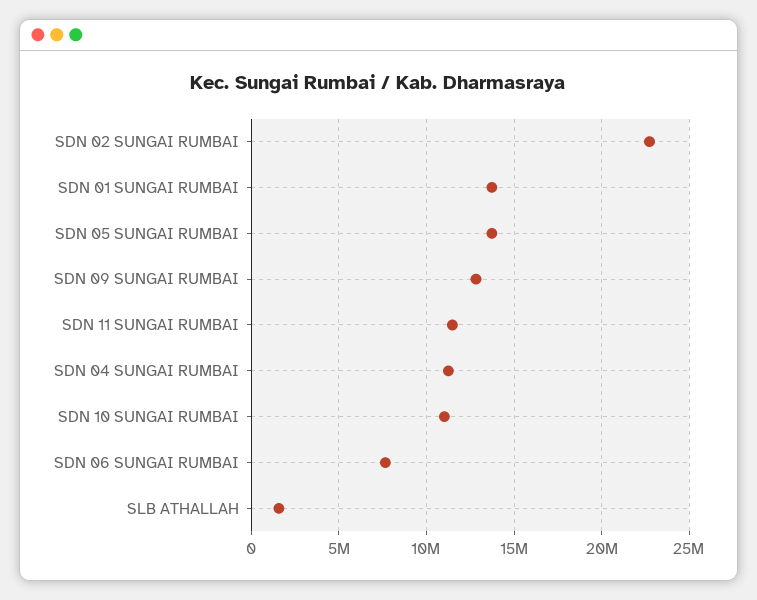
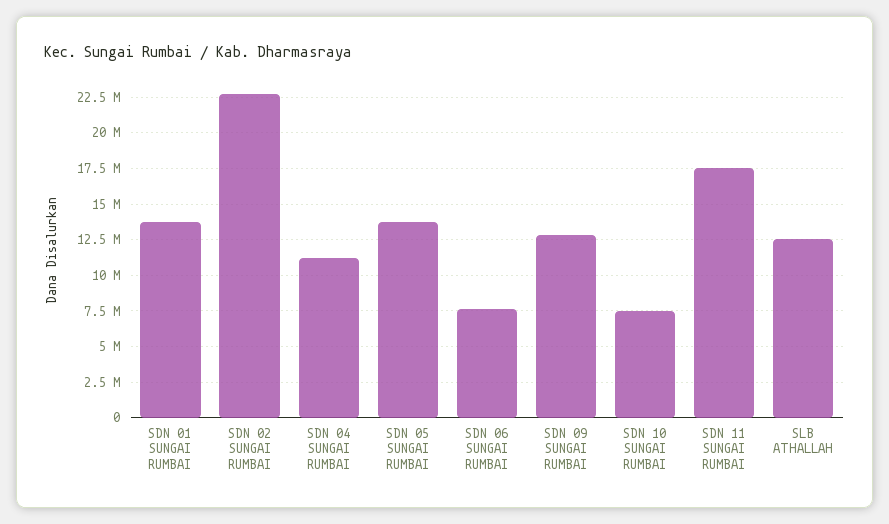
  {
    "SDN 02 SUNGAI RUMBAI": 22500000,
    "SDN 01 SUNGAI RUMBAI": 13500000,
    "SDN 05 SUNGAI RUMBAI": 13500000,
    "SDN 09 SUNGAI RUMBAI": 13000000,
-   "SDN 11 SUNGAI RUMBAI": 11500000,
+   "SDN 11 SUNGAI RUMBAI": 17500000,
    "SDN 04 SUNGAI RUMBAI": 11500000,
-   "SDN 10 SUNGAI RUMBAI": 11000000,
+   "SDN 10 SUNGAI RUMBAI": 7500000,
    "SDN 06 SUNGAI RUMBAI": 7500000,
-   "SLB ATHALLAH": 1500000
+   "SLB ATHALLAH": 12500000
  }

